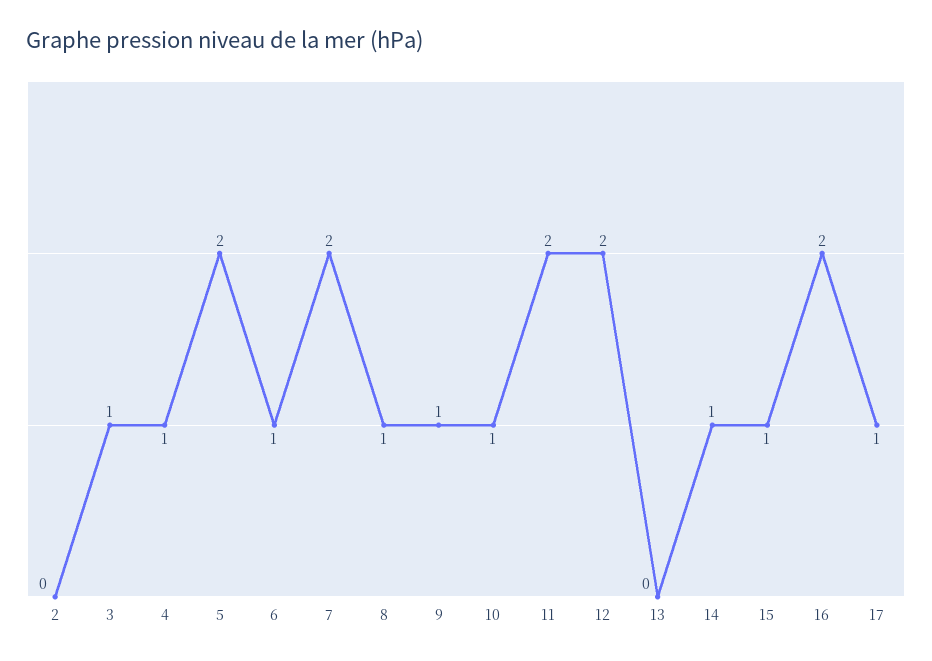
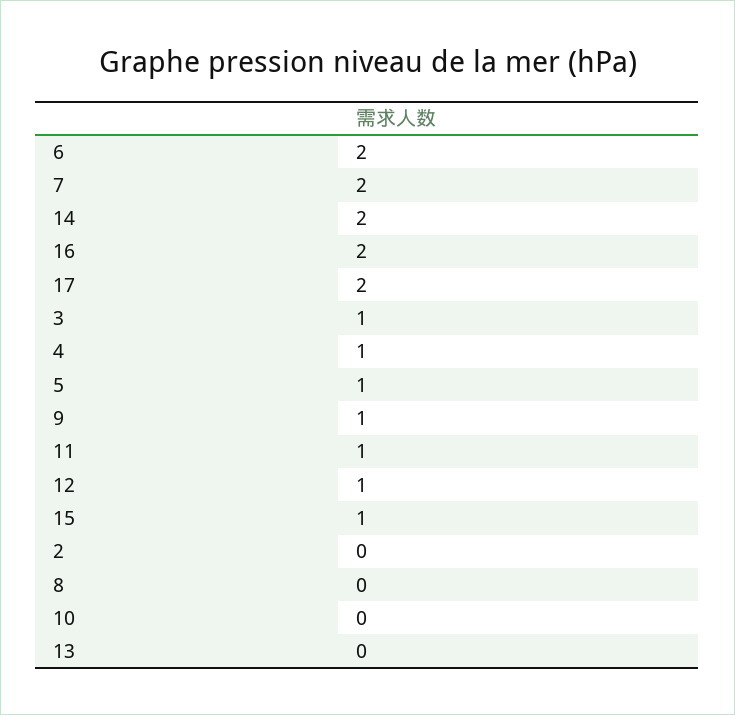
  {
    "2": 0,
    "3": 1,
    "4": 1,
-   "5": 2,
+   "5": 1,
-   "6": 1,
+   "6": 2,
    "7": 2,
-   "8": 1,
+   "8": 0,
    "9": 1,
-   "10": 1,
+   "10": 0,
-   "11": 2,
+   "11": 1,
-   "12": 2,
+   "12": 1,
    "13": 0,
-   "14": 1,
+   "14": 2,
    "15": 1,
    "16": 2,
-   "17": 1
+   "17": 2
  }

